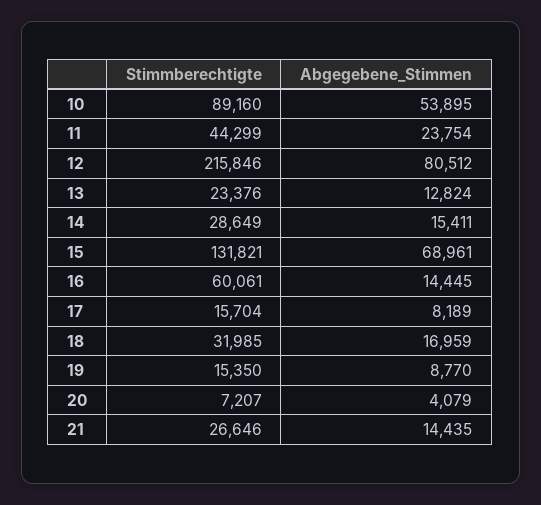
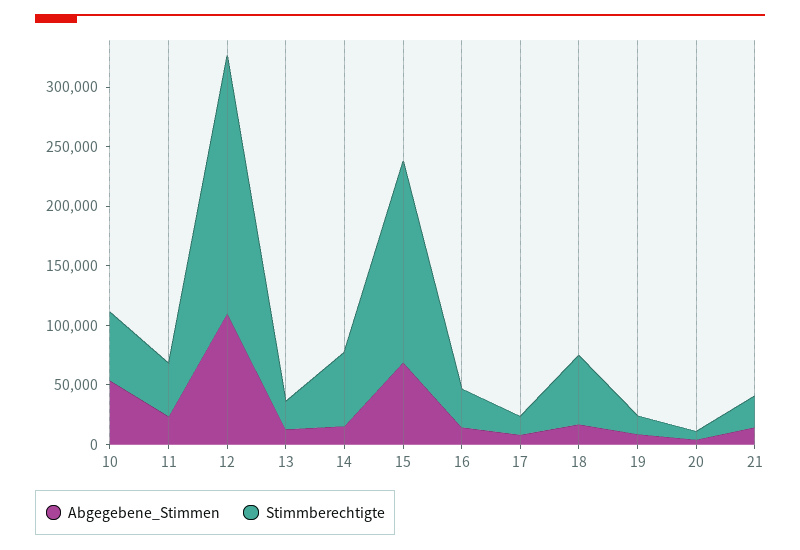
  {
    "Stimmberechtigte": {
-     "10": 89160,
+     "10": 60000,
      "11": 44299,
      "12": 215846,
      "13": 23376,
-     "14": 28649,
+     "14": 60000,
-     "15": 131821,
+     "15": 170000,
-     "16": 60061,
+     "16": 30000,
      "17": 15704,
-     "18": 31985,
+     "18": 60000,
      "19": 15350,
      "20": 7207,
      "21": 26646
    },
    "Abgegebene_Stimmen": {
      "10": 53895,
      "11": 23754,
-     "12": 80512,
+     "12": 110000,
      "13": 12824,
      "14": 15411,
      "15": 68961,
      "16": 14445,
      "17": 8189,
      "18": 16959,
      "19": 8770,
      "20": 4079,
      "21": 14435
    }
  }

